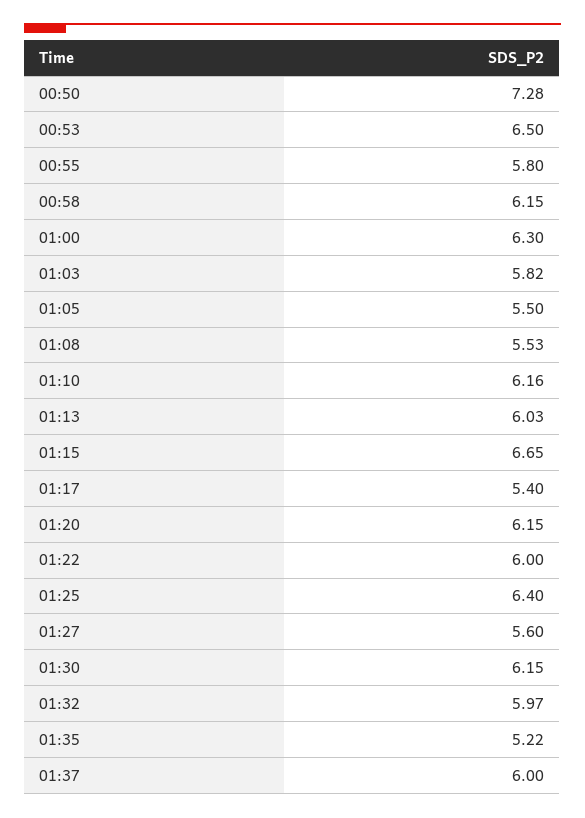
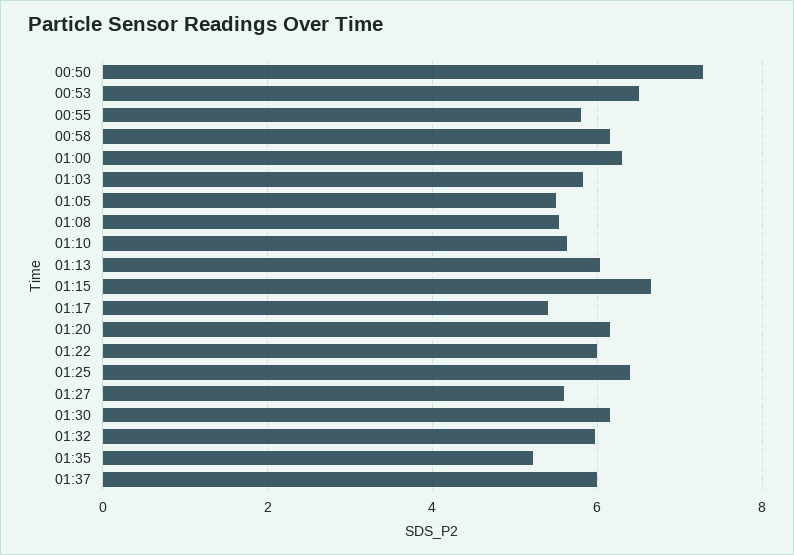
  {
    "00:50": 7.28,
    "00:53": 6.5,
    "00:55": 5.8,
    "00:58": 6.15,
    "01:00": 6.3,
    "01:03": 5.82,
    "01:05": 5.5,
    "01:08": 5.53,
-   "01:10": 6.16,
+   "01:10": 5.6,
    "01:13": 6.03,
    "01:15": 6.65,
    "01:17": 5.4,
    "01:20": 6.15,
    "01:22": 6,
    "01:25": 6.4,
    "01:27": 5.6,
    "01:30": 6.15,
    "01:32": 5.97,
    "01:35": 5.22,
    "01:37": 6
  }

